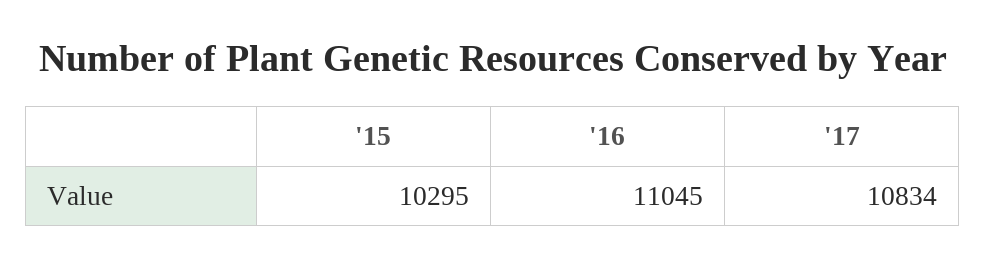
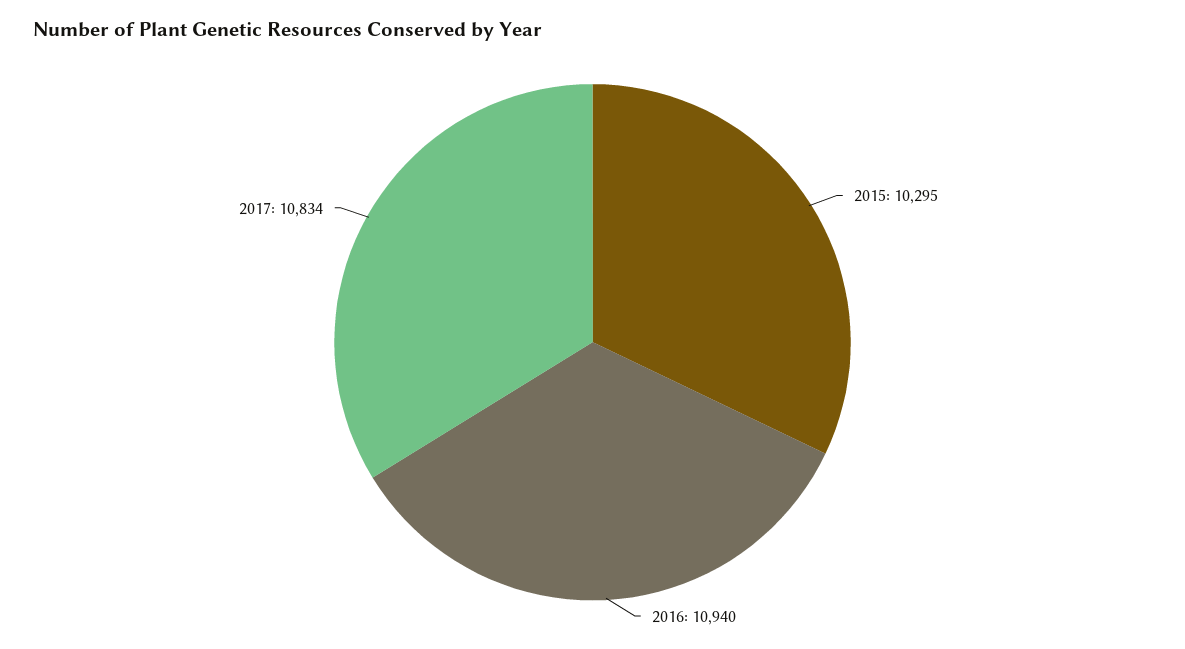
  {
    "'15": 10295,
-   "'16": 11045,
+   "'16": 10940,
    "'17": 10834
  }

